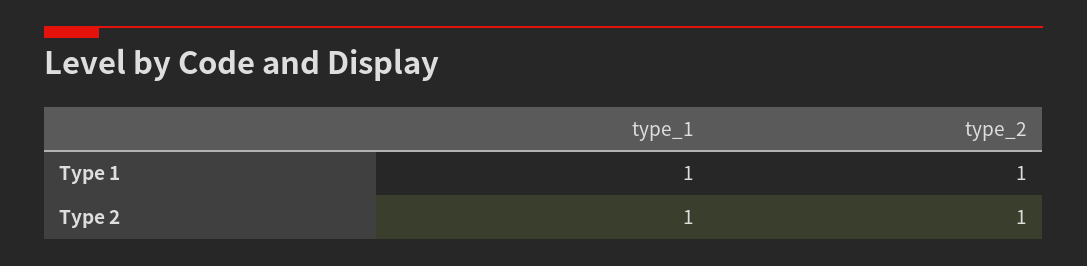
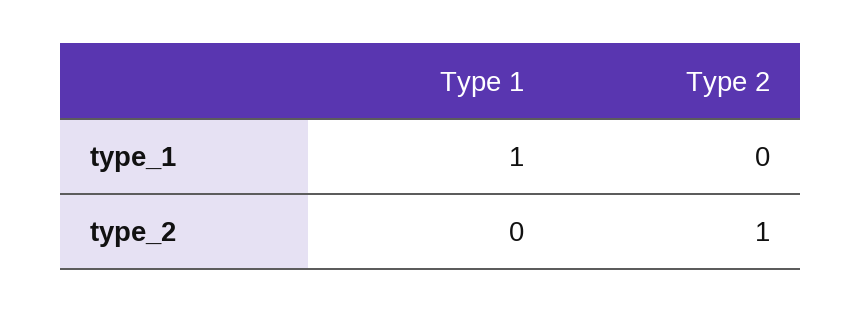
  {
    "type_1": {
      "Type 1": 1,
-     "Type 2": 1
+     "Type 2": 0
    },
    "type_2": {
-     "Type 1": 1,
+     "Type 1": 0,
      "Type 2": 1
    }
  }

